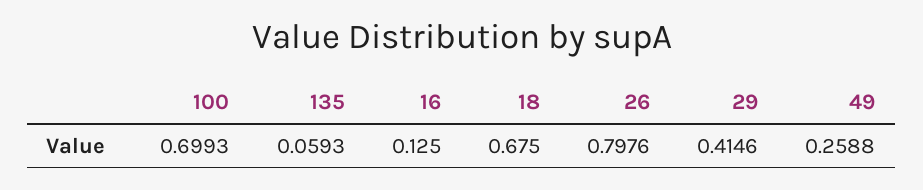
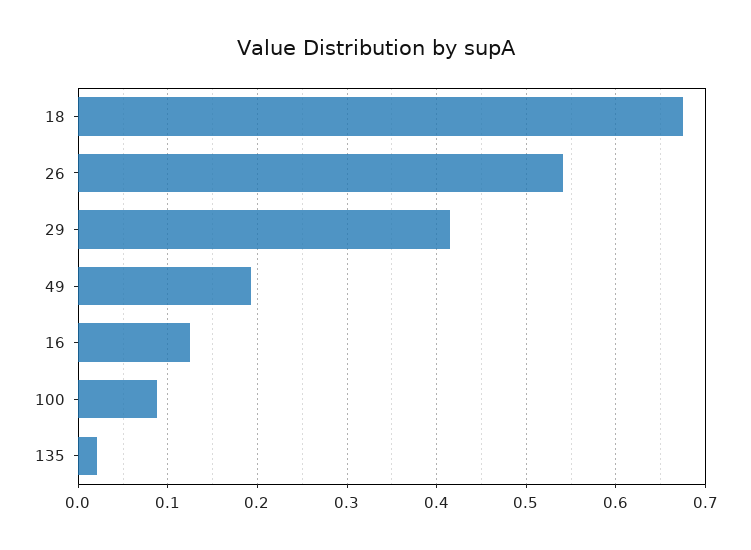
  {
-   "100": 0.6993,
+   "100": 0.09,
-   "135": 0.0593,
+   "135": 0.02,
    "16": 0.125,
    "18": 0.675,
-   "26": 0.7976,
+   "26": 0.54,
    "29": 0.4146,
-   "49": 0.2588
+   "49": 0.19
  }

